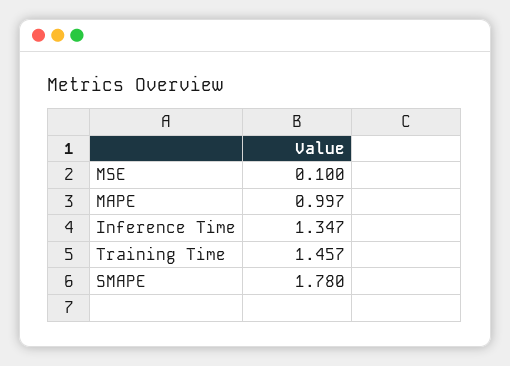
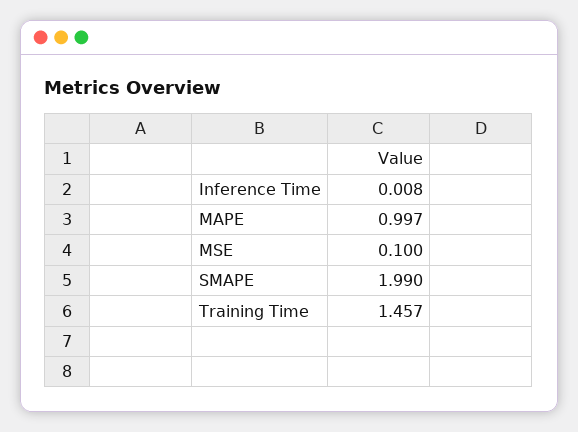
  {
    "MSE": 0.1,
    "MAPE": 0.997,
-   "Inference Time": 1.347,
+   "Inference Time": 0.008,
    "Training Time": 1.457,
-   "SMAPE": 1.78
+   "SMAPE": 1.99
  }

